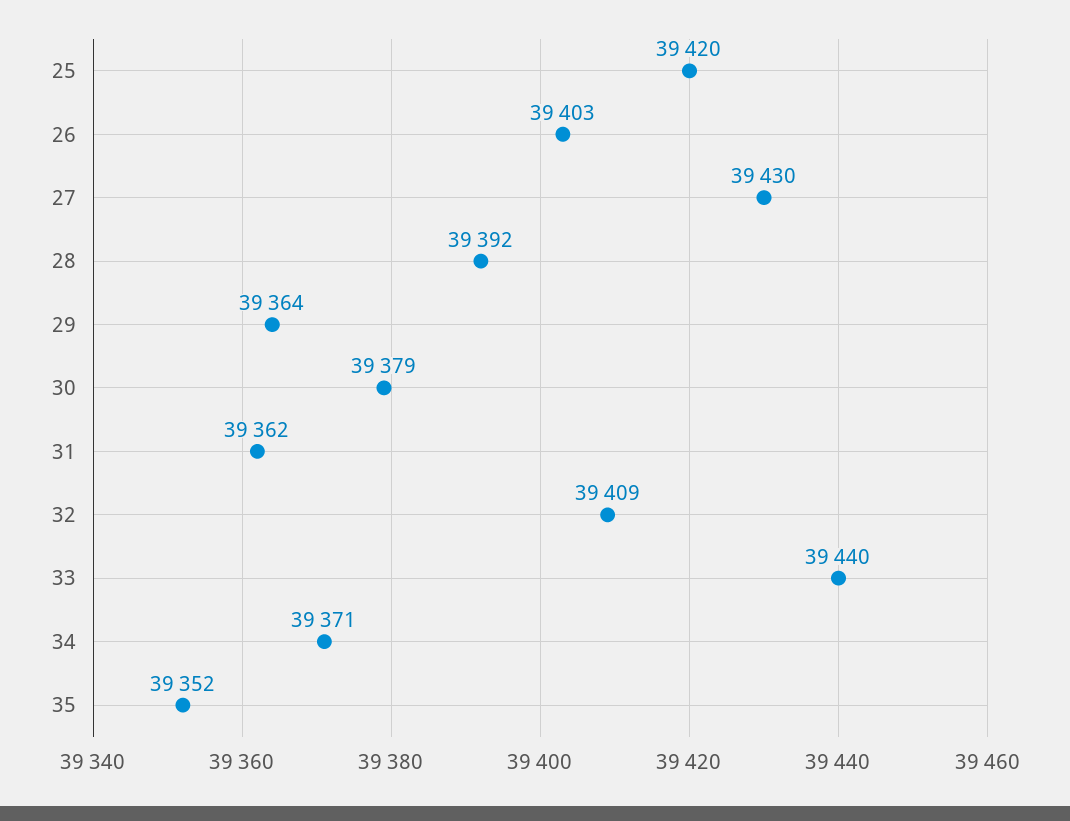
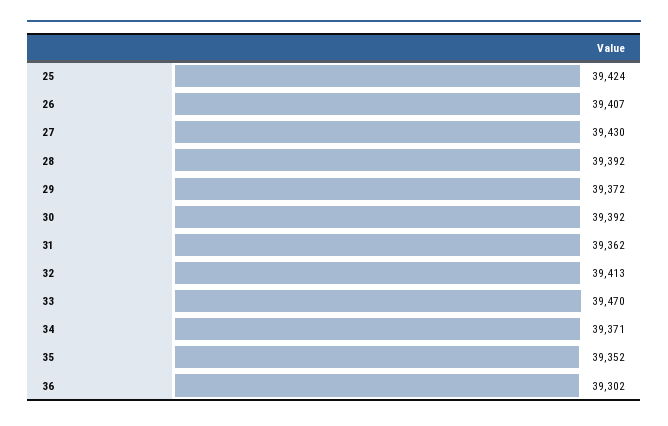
  {
-   "25": 39420,
+   "25": 39424,
-   "26": 39403,
+   "26": 39407,
    "27": 39430,
    "28": 39392,
-   "29": 39364,
+   "29": 39372,
-   "30": 39379,
+   "30": 39392,
    "31": 39362,
-   "32": 39409,
+   "32": 39413,
-   "33": 39440,
+   "33": 39470,
    "34": 39371,
-   "35": 39352
+   "35": 39352,
+   "36": 39302
  }

